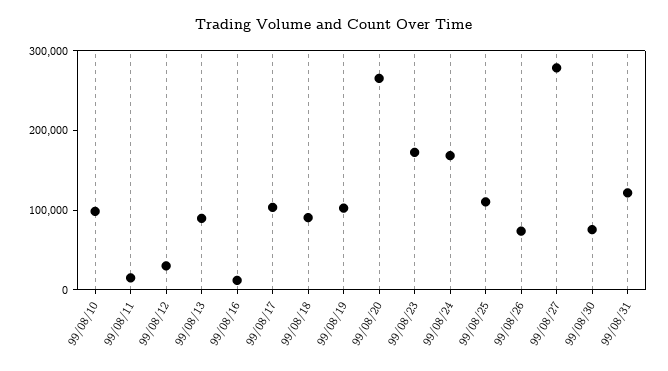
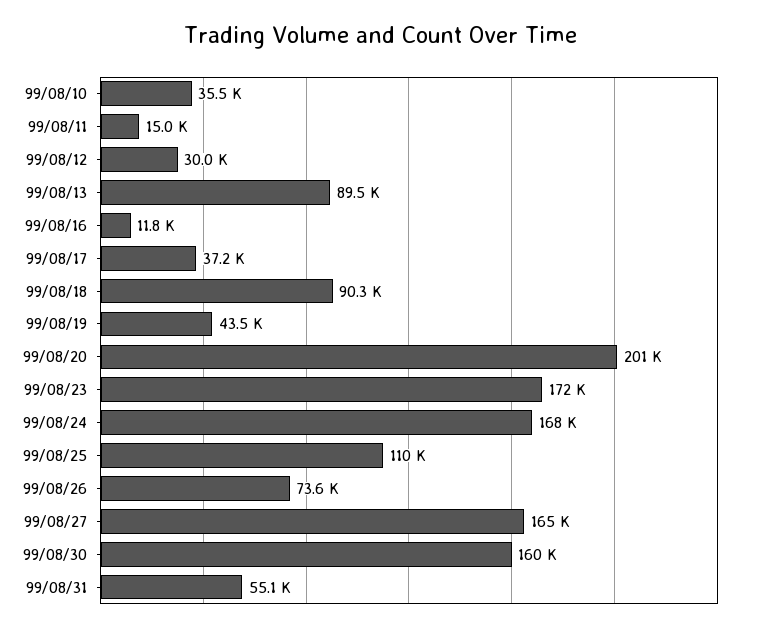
  {
-   "99/08/10": 100000,
+   "99/08/10": 35500,
    "99/08/11": 15000,
    "99/08/12": 30000,
    "99/08/13": 89500,
    "99/08/16": 11800,
-   "99/08/17": 100000,
+   "99/08/17": 37200,
    "99/08/18": 90300,
-   "99/08/19": 100000,
+   "99/08/19": 43500,
-   "99/08/20": 260000,
+   "99/08/20": 201000,
    "99/08/23": 172000,
    "99/08/24": 168000,
    "99/08/25": 110000,
    "99/08/26": 73600,
-   "99/08/27": 280000,
+   "99/08/27": 165000,
-   "99/08/30": 80000,
+   "99/08/30": 160000,
-   "99/08/31": 120000
+   "99/08/31": 55100
  }

